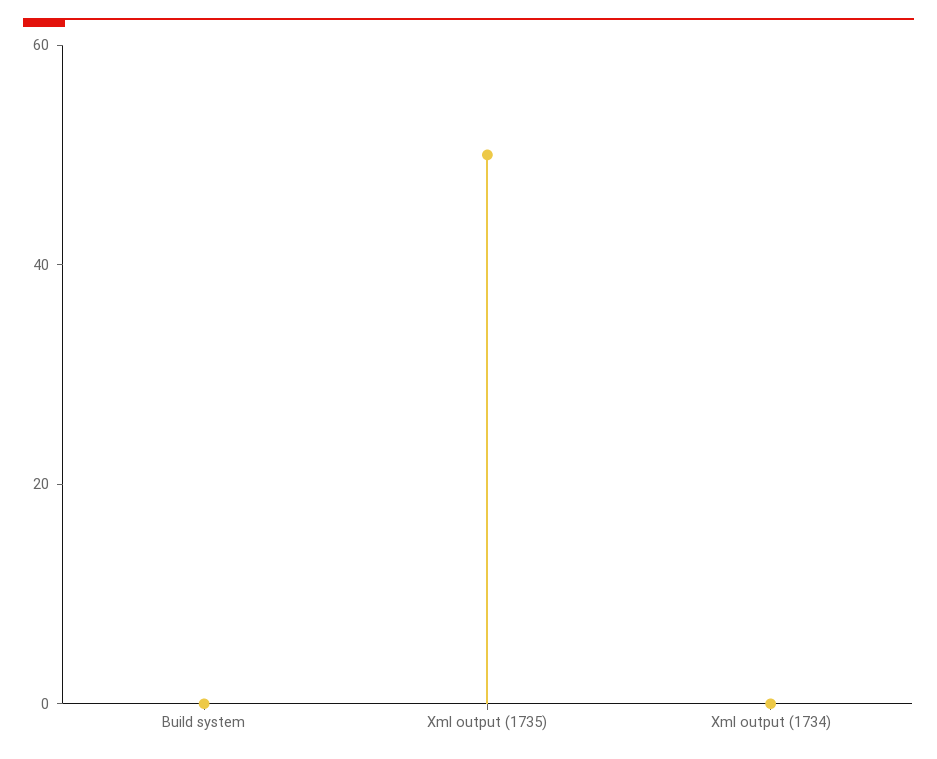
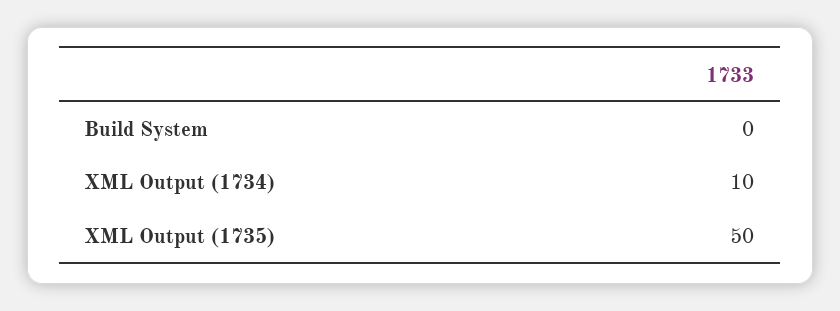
  {
    "Build system": 0,
    "Xml output (1735)": 50,
-   "Xml output (1734)": 0
+   "Xml output (1734)": 10
  }

